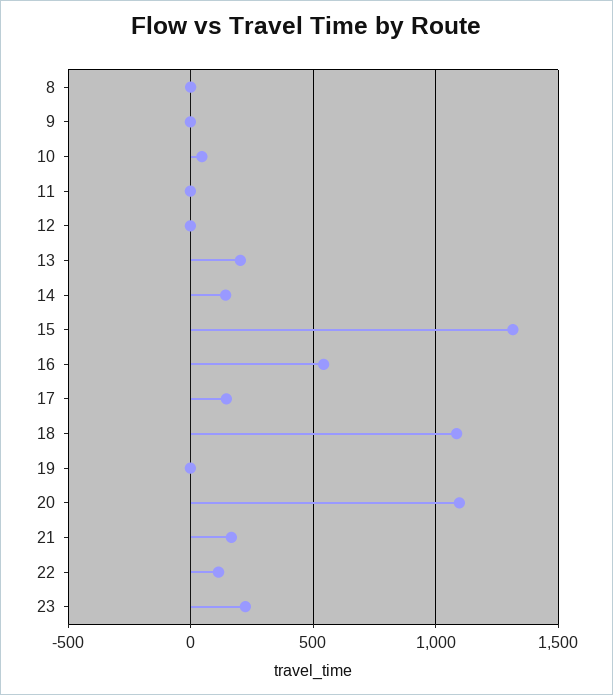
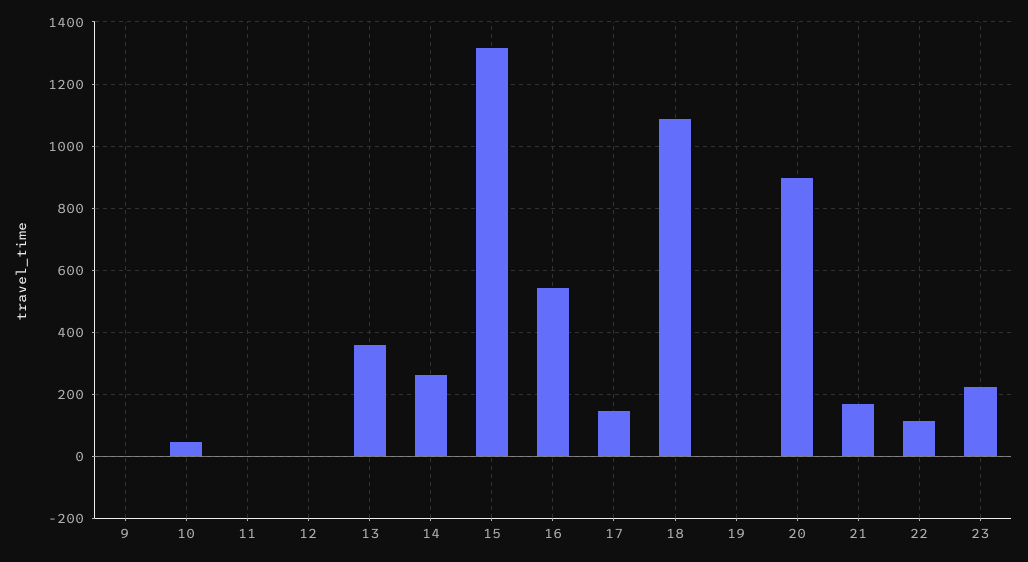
  {
-   "8": 0,
    "9": 0,
    "10": 40,
    "11": 0,
    "12": 0,
-   "13": 200,
+   "13": 360,
-   "14": 150,
+   "14": 260,
    "15": 1320,
    "16": 540,
    "17": 140,
    "18": 1080,
    "19": 0,
-   "20": 1100,
+   "20": 900,
    "21": 160,
    "22": 120,
    "23": 220
  }

